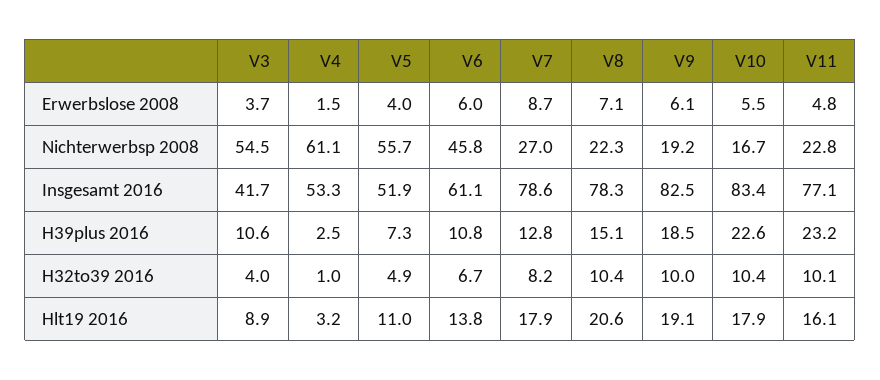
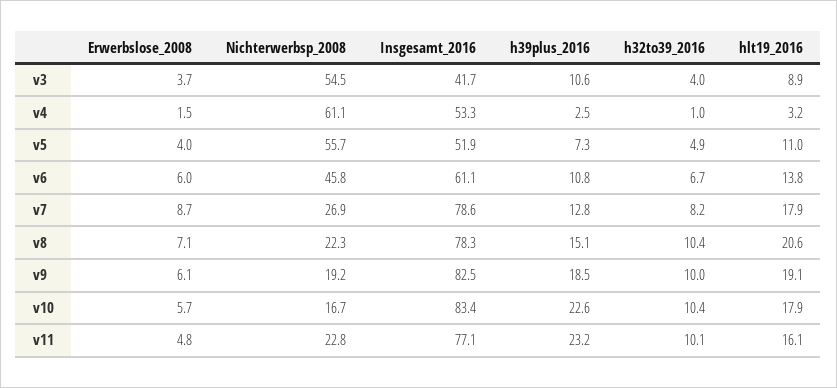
  {
    "V3": {
      "Erwerbslose 2008": 3.7,
      "Nichterwerbsp 2008": 54.5,
      "Insgesamt 2016": 41.7,
      "H39plus 2016": 10.6,
      "H32to39 2016": 4,
      "Hlt19 2016": 8.9
    },
    "V4": {
      "Erwerbslose 2008": 1.5,
      "Nichterwerbsp 2008": 61.1,
      "Insgesamt 2016": 53.3,
      "H39plus 2016": 2.5,
      "H32to39 2016": 1,
      "Hlt19 2016": 3.2
    },
    "V5": {
      "Erwerbslose 2008": 4,
      "Nichterwerbsp 2008": 55.7,
      "Insgesamt 2016": 51.9,
      "H39plus 2016": 7.3,
      "H32to39 2016": 4.9,
      "Hlt19 2016": 11
    },
    "V6": {
      "Erwerbslose 2008": 6,
      "Nichterwerbsp 2008": 45.8,
      "Insgesamt 2016": 61.1,
      "H39plus 2016": 10.8,
      "H32to39 2016": 6.7,
      "Hlt19 2016": 13.8
    },
    "V7": {
      "Erwerbslose 2008": 8.7,
-     "Nichterwerbsp 2008": 27,
+     "Nichterwerbsp 2008": 26.9,
      "Insgesamt 2016": 78.6,
      "H39plus 2016": 12.8,
      "H32to39 2016": 8.2,
      "Hlt19 2016": 17.9
    },
    "V8": {
      "Erwerbslose 2008": 7.1,
      "Nichterwerbsp 2008": 22.3,
      "Insgesamt 2016": 78.3,
      "H39plus 2016": 15.1,
      "H32to39 2016": 10.4,
      "Hlt19 2016": 20.6
    },
    "V9": {
      "Erwerbslose 2008": 6.1,
      "Nichterwerbsp 2008": 19.2,
      "Insgesamt 2016": 82.5,
      "H39plus 2016": 18.5,
      "H32to39 2016": 10,
      "Hlt19 2016": 19.1
    },
    "V10": {
-     "Erwerbslose 2008": 5.5,
+     "Erwerbslose 2008": 5.7,
      "Nichterwerbsp 2008": 16.7,
      "Insgesamt 2016": 83.4,
      "H39plus 2016": 22.6,
      "H32to39 2016": 10.4,
      "Hlt19 2016": 17.9
    },
    "V11": {
      "Erwerbslose 2008": 4.8,
      "Nichterwerbsp 2008": 22.8,
      "Insgesamt 2016": 77.1,
      "H39plus 2016": 23.2,
      "H32to39 2016": 10.1,
      "Hlt19 2016": 16.1
    }
  }

